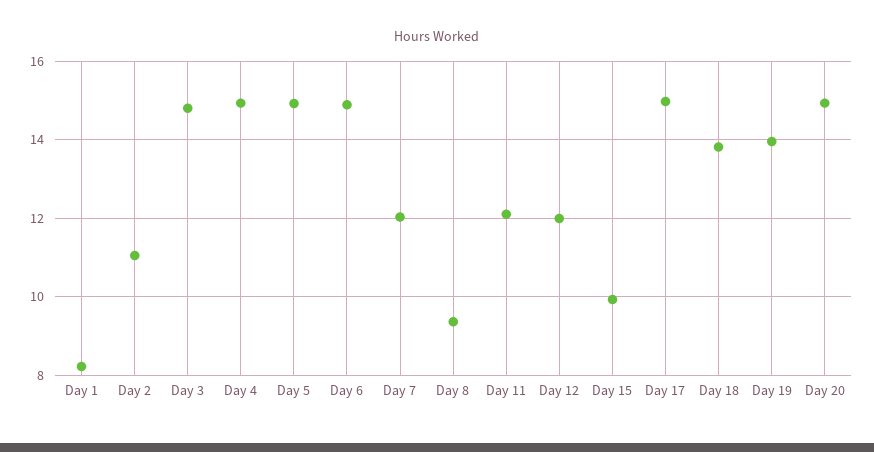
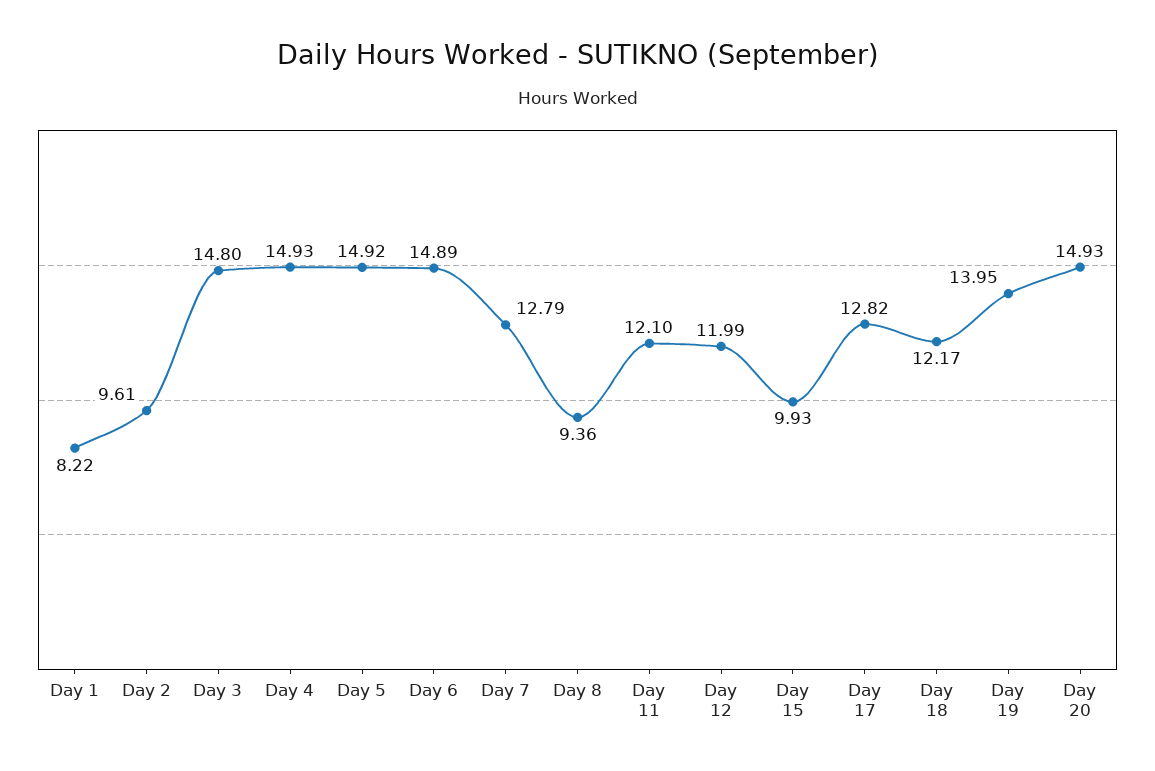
  {
    "Day 1": 8.22,
-   "Day 2": 11,
+   "Day 2": 9.61,
    "Day 3": 14.8,
    "Day 4": 14.93,
    "Day 5": 14.92,
    "Day 6": 14.89,
-   "Day 7": 12,
+   "Day 7": 12.79,
    "Day 8": 9.36,
    "Day 11": 12.1,
    "Day 12": 11.99,
    "Day 15": 9.93,
-   "Day 17": 15,
+   "Day 17": 12.82,
-   "Day 18": 13.8,
+   "Day 18": 12.17,
    "Day 19": 13.95,
    "Day 20": 14.93
  }

